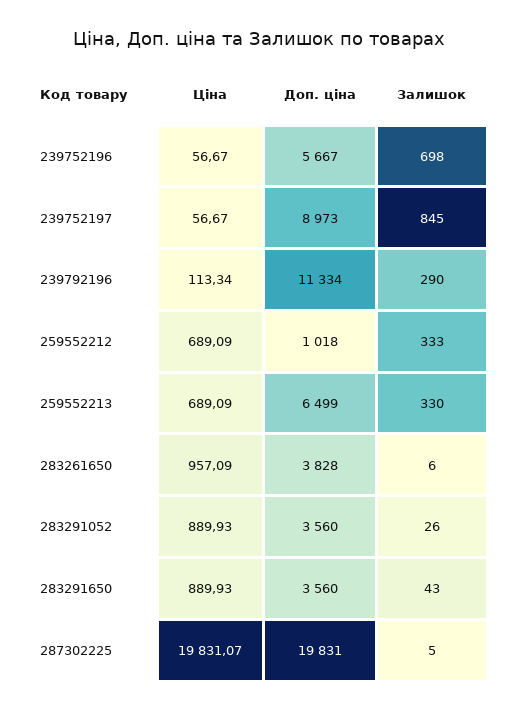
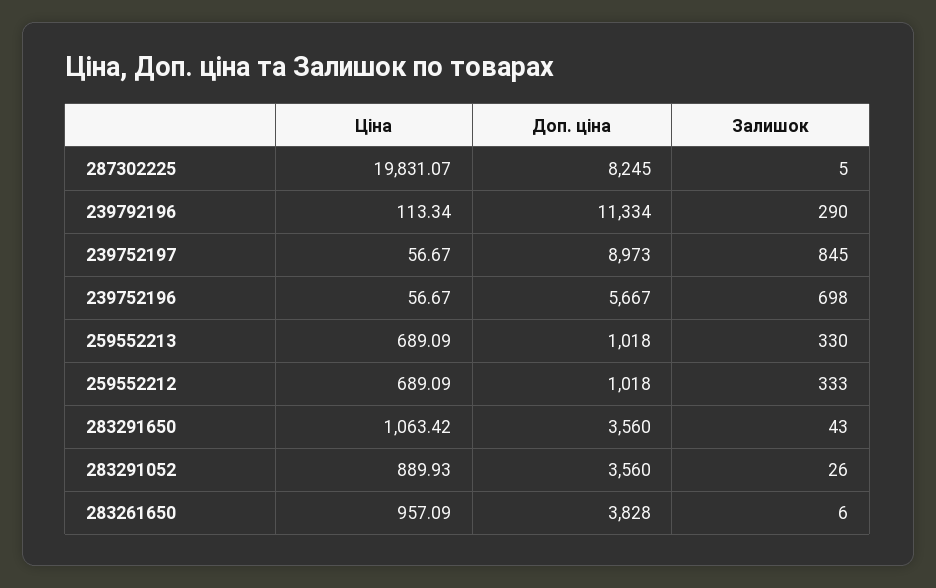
  {
    "Ціна": {
      "239752196": 56.67,
      "239752197": 56.67,
      "239792196": 113.34,
      "259552212": 689.09,
      "259552213": 689.09,
      "283261650": 957.09,
      "283291052": 889.93,
-     "283291650": 889.93,
+     "283291650": 1063.42,
      "287302225": 19831.07
    },
    "Доп. ціна": {
      "239752196": 5667,
      "239752197": 8973,
      "239792196": 11334,
      "259552212": 1018,
-     "259552213": 6499,
+     "259552213": 1018,
      "283261650": 3828,
      "283291052": 3560,
      "283291650": 3560,
-     "287302225": 19831
+     "287302225": 8245
    },
    "Залишок": {
      "239752196": 698,
      "239752197": 845,
      "239792196": 290,
      "259552212": 333,
      "259552213": 330,
      "283261650": 6,
      "283291052": 26,
      "283291650": 43,
      "287302225": 5
    }
  }

